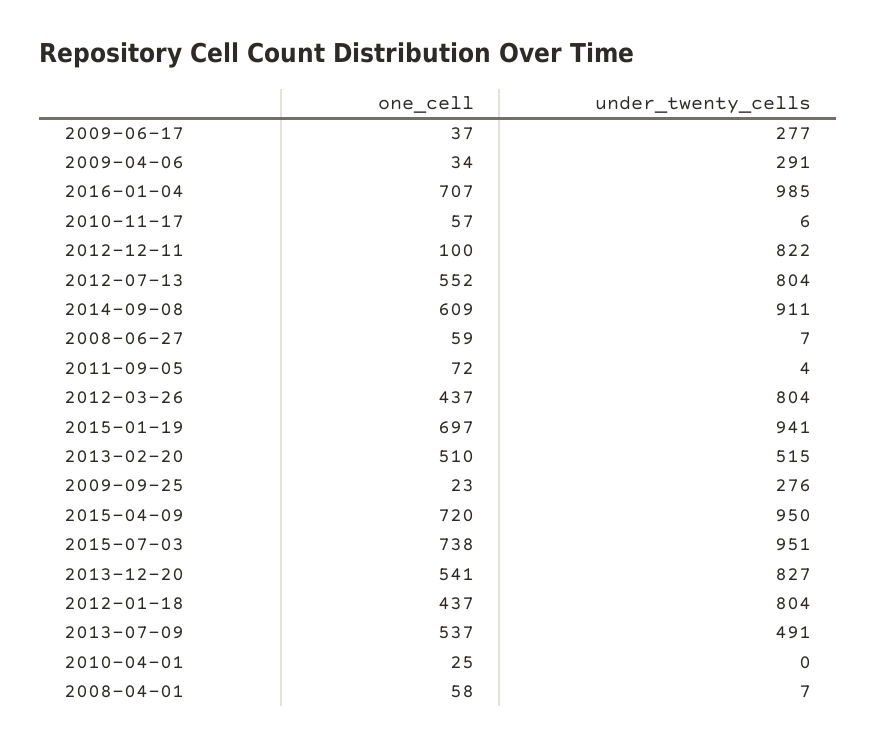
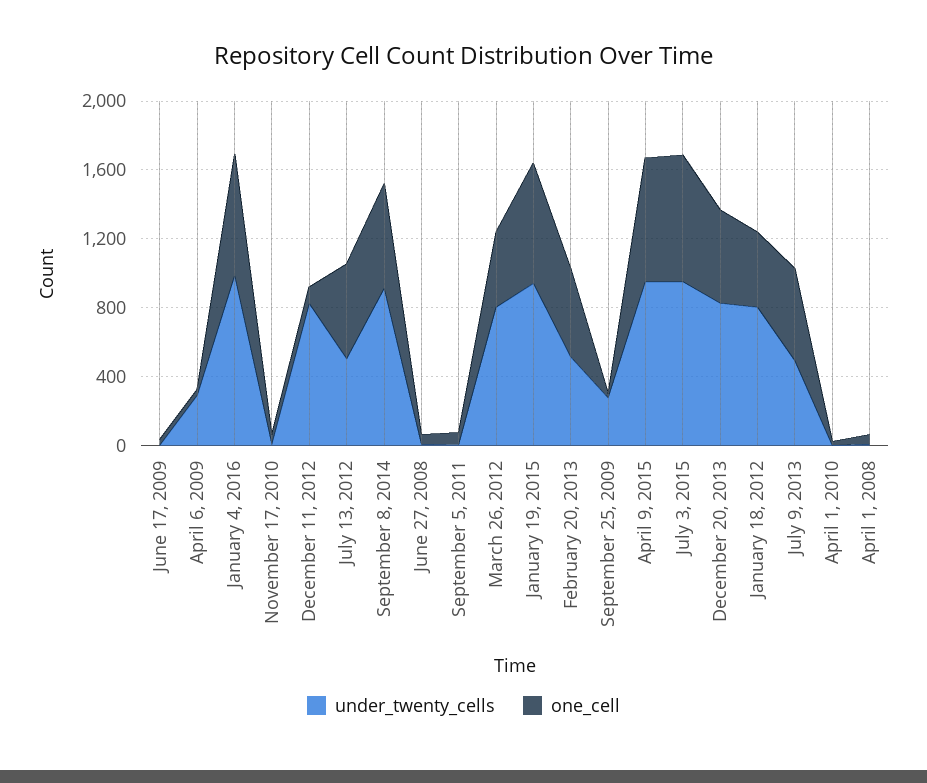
  {
    "one_cell": {
      "2009-06-17": 37,
      "2009-04-06": 34,
      "2016-01-04": 707,
      "2010-11-17": 57,
      "2012-12-11": 100,
      "2012-07-13": 552,
      "2014-09-08": 609,
      "2008-06-27": 59,
      "2011-09-05": 72,
      "2012-03-26": 437,
      "2015-01-19": 697,
      "2013-02-20": 510,
      "2009-09-25": 23,
      "2015-04-09": 720,
      "2015-07-03": 738,
      "2013-12-20": 541,
      "2012-01-18": 437,
      "2013-07-09": 537,
      "2010-04-01": 25,
      "2008-04-01": 58
    },
    "under_twenty_cells": {
-     "2009-06-17": 277,
+     "2009-06-17": 0,
      "2009-04-06": 291,
      "2016-01-04": 985,
      "2010-11-17": 6,
      "2012-12-11": 822,
-     "2012-07-13": 804,
+     "2012-07-13": 500,
      "2014-09-08": 911,
      "2008-06-27": 7,
      "2011-09-05": 4,
      "2012-03-26": 804,
      "2015-01-19": 941,
      "2013-02-20": 515,
      "2009-09-25": 276,
      "2015-04-09": 950,
      "2015-07-03": 951,
      "2013-12-20": 827,
      "2012-01-18": 804,
      "2013-07-09": 491,
      "2010-04-01": 0,
      "2008-04-01": 7
    }
  }

